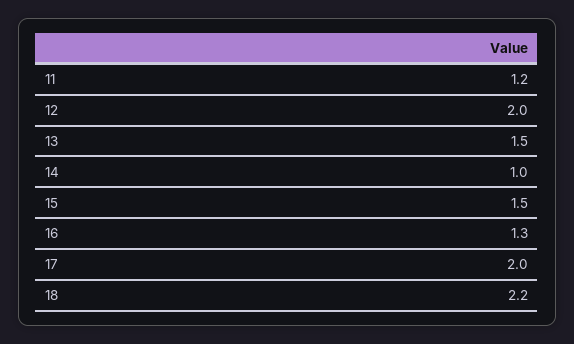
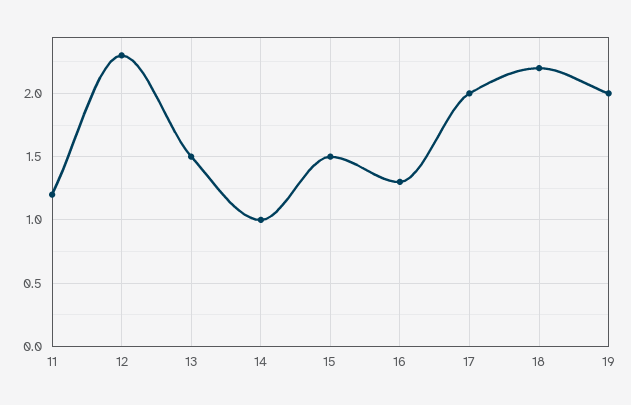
  {
    "11": 1.2,
-   "12": 2,
+   "12": 2.3,
    "13": 1.5,
    "14": 1,
    "15": 1.5,
    "16": 1.3,
    "17": 2,
-   "18": 2.2
+   "18": 2.2,
+   "19": 2
  }

